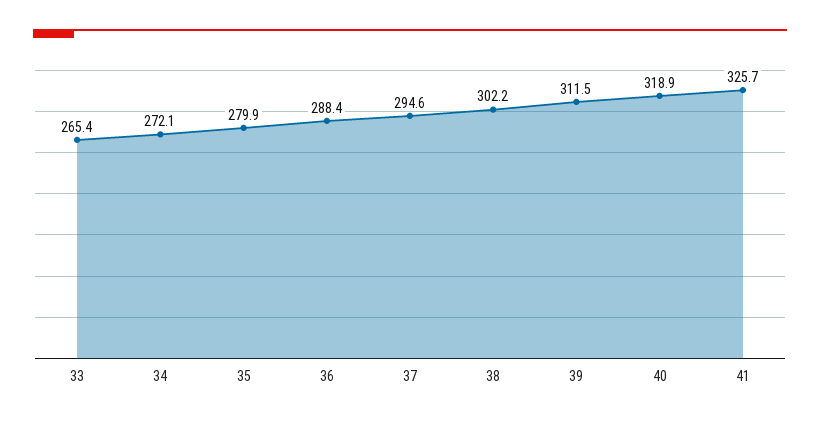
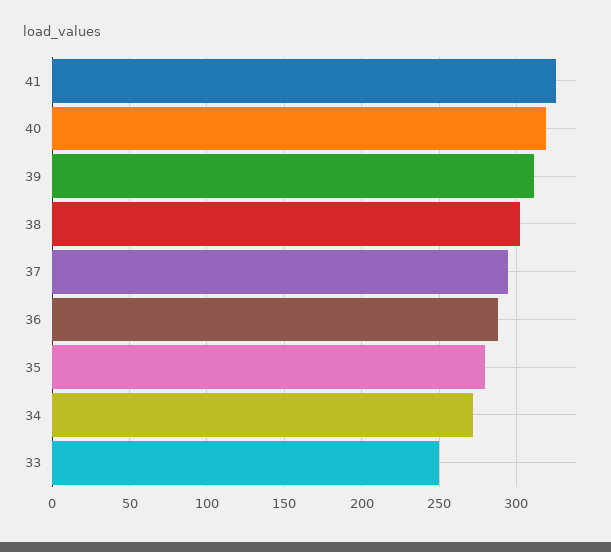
  {
-   "33": 265.4,
+   "33": 250,
    "34": 272.1,
    "35": 279.9,
    "36": 288.4,
    "37": 294.6,
    "38": 302.2,
    "39": 311.5,
    "40": 318.9,
    "41": 325.7
  }

